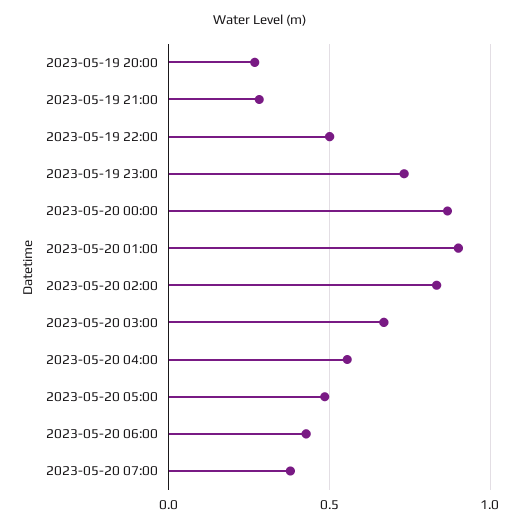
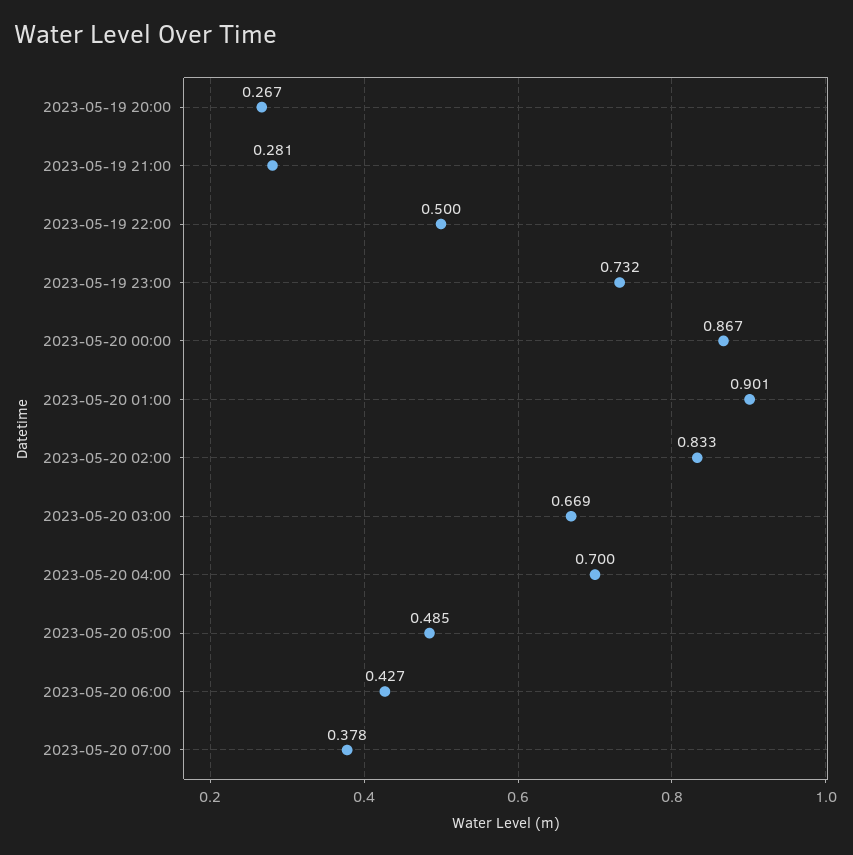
  {
    "2023-05-19 20:00": 0.267,
    "2023-05-19 21:00": 0.281,
    "2023-05-19 22:00": 0.5,
    "2023-05-19 23:00": 0.732,
    "2023-05-20 00:00": 0.867,
    "2023-05-20 01:00": 0.901,
    "2023-05-20 02:00": 0.833,
    "2023-05-20 03:00": 0.669,
-   "2023-05-20 04:00": 0.55,
+   "2023-05-20 04:00": 0.7,
    "2023-05-20 05:00": 0.485,
    "2023-05-20 06:00": 0.427,
    "2023-05-20 07:00": 0.378
  }

